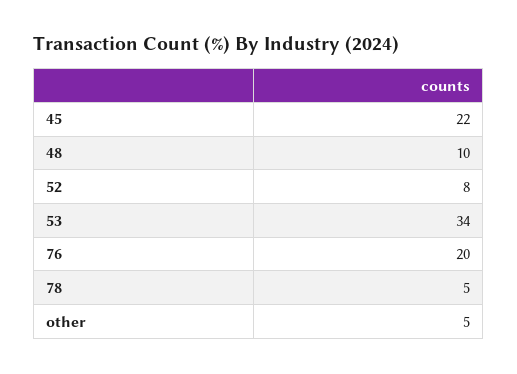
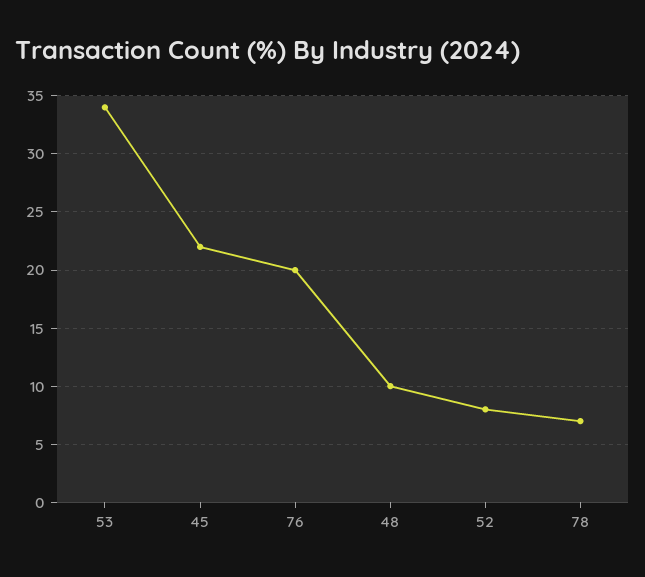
  {
    "45": 22,
    "48": 10,
    "52": 8,
    "53": 34,
    "76": 20,
-   "78": 5,
+   "78": 7
-   "other": 5
  }

